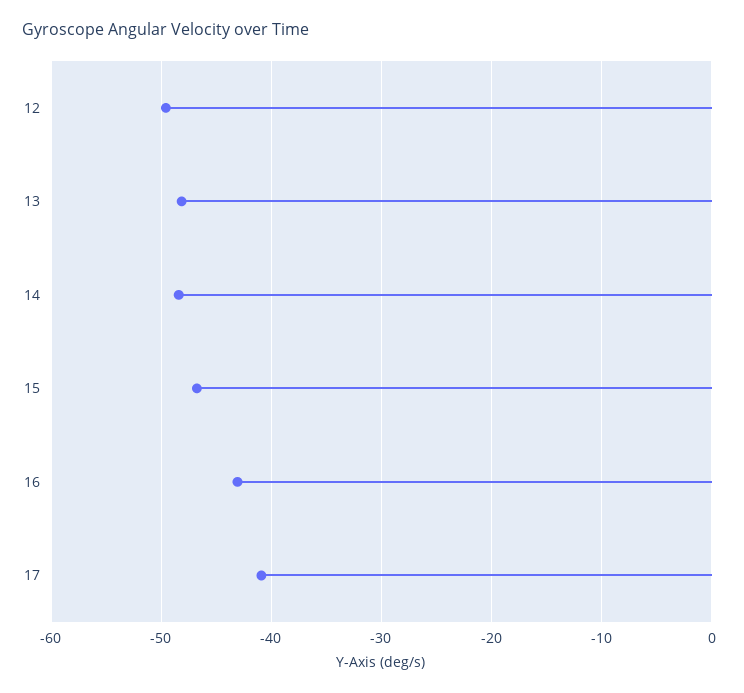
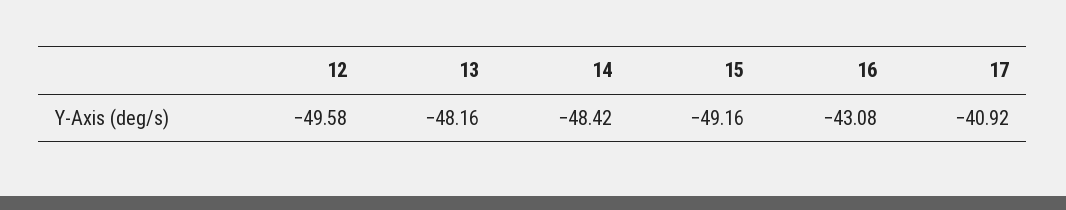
  {
    "12": -49.58,
    "13": -48.16,
    "14": -48.42,
-   "15": -47,
+   "15": -49.16,
    "16": -43.08,
    "17": -40.92
  }

